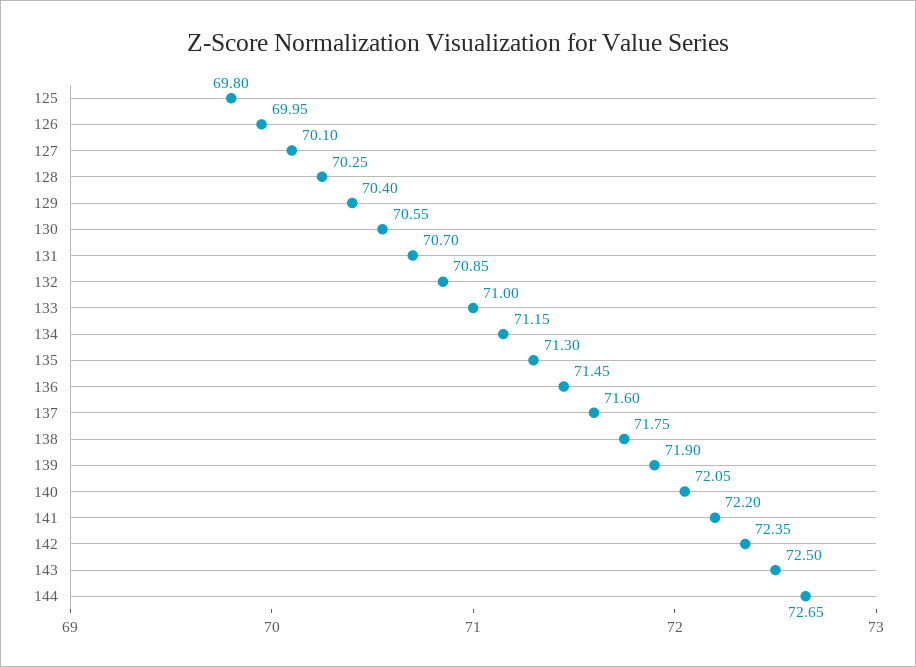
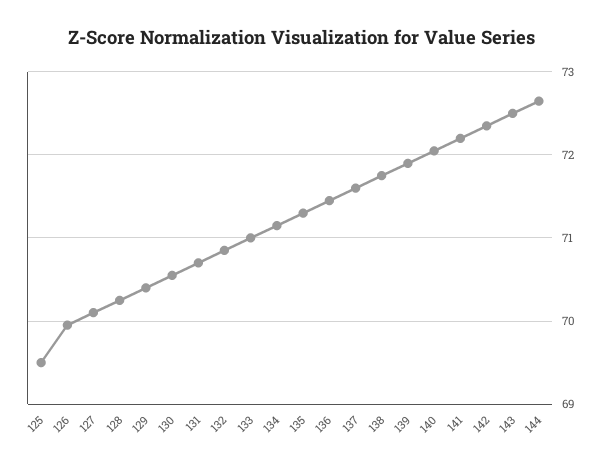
  {
-   "125": 69.8,
+   "125": 69.5,
    "126": 69.95,
    "127": 70.1,
    "128": 70.25,
    "129": 70.4,
    "130": 70.55,
    "131": 70.7,
    "132": 70.85,
    "133": 71,
    "134": 71.15,
    "135": 71.3,
    "136": 71.45,
    "137": 71.6,
    "138": 71.75,
    "139": 71.9,
    "140": 72.05,
    "141": 72.2,
    "142": 72.35,
    "143": 72.5,
    "144": 72.65
  }

